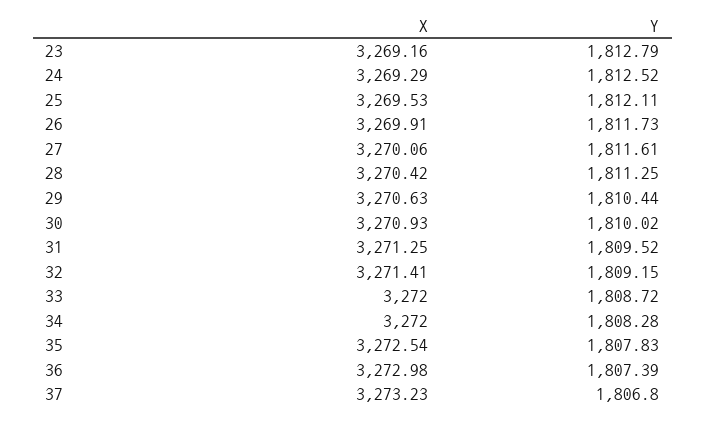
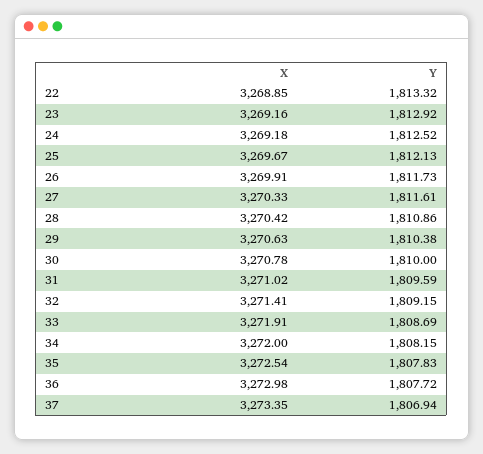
  {
    "X": {
      "23": 3269.16,
-     "24": 3269.29,
+     "24": 3269.18,
-     "25": 3269.53,
+     "25": 3269.67,
      "26": 3269.91,
-     "27": 3270.06,
+     "27": 3270.33,
      "28": 3270.42,
      "29": 3270.63,
-     "30": 3270.93,
+     "30": 3270.78,
-     "31": 3271.25,
+     "31": 3271.02,
      "32": 3271.41,
-     "33": 3272,
+     "33": 3271.91,
      "34": 3272,
      "35": 3272.54,
      "36": 3272.98,
-     "37": 3273.23
+     "37": 3273.35,
+     "22": 3268.85
    },
    "Y": {
-     "23": 1812.79,
+     "23": 1812.92,
      "24": 1812.52,
-     "25": 1812.11,
+     "25": 1812.13,
      "26": 1811.73,
      "27": 1811.61,
-     "28": 1811.25,
+     "28": 1810.86,
-     "29": 1810.44,
+     "29": 1810.38,
-     "30": 1810.02,
+     "30": 1810,
-     "31": 1809.52,
+     "31": 1809.59,
      "32": 1809.15,
-     "33": 1808.72,
+     "33": 1808.69,
-     "34": 1808.28,
+     "34": 1808.15,
      "35": 1807.83,
-     "36": 1807.39,
+     "36": 1807.72,
-     "37": 1806.8
+     "37": 1806.94,
+     "22": 1813.32
    }
  }

